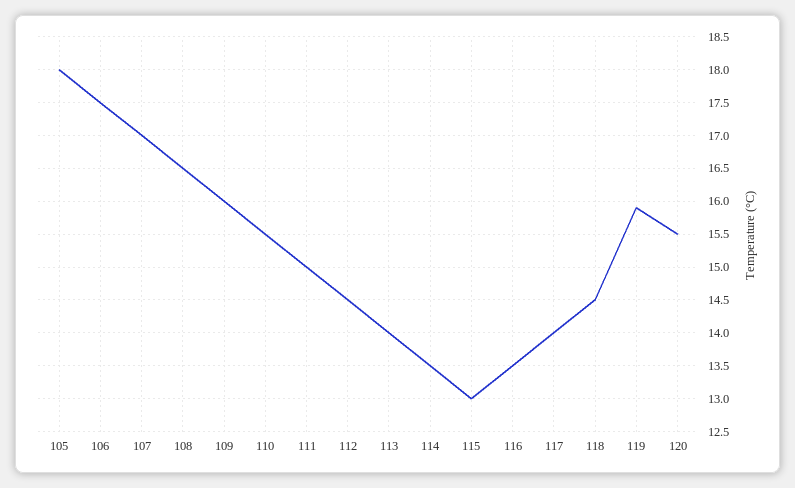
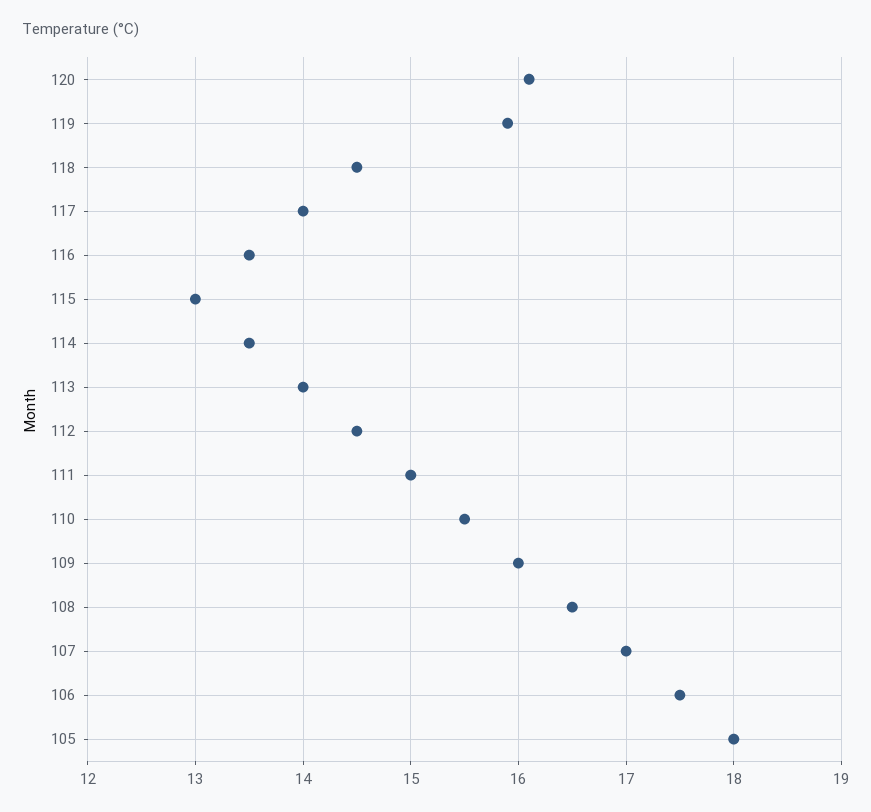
  {
    "105": 18,
    "106": 17.5,
    "107": 17,
    "108": 16.5,
    "109": 16,
    "110": 15.5,
    "111": 15,
    "112": 14.5,
    "113": 14,
    "114": 13.5,
    "115": 13,
    "116": 13.5,
    "117": 14,
    "118": 14.5,
    "119": 15.9,
-   "120": 15.5
+   "120": 16.1
  }

